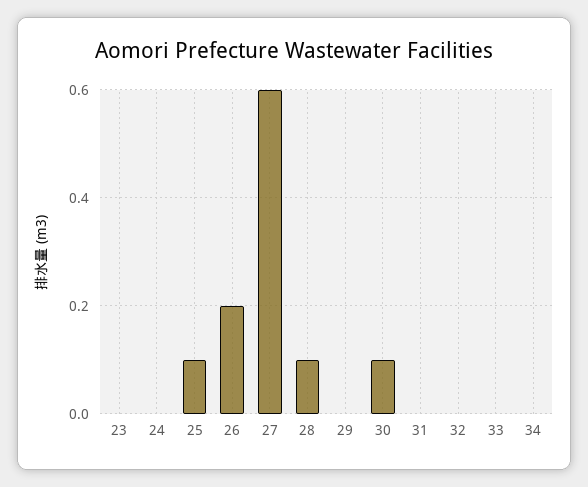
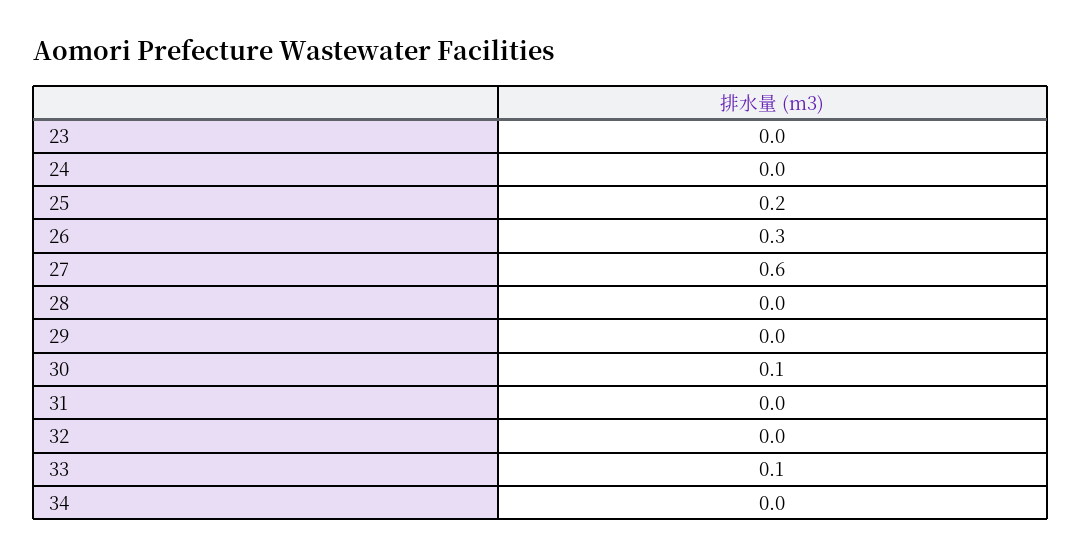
  {
    "23": 0,
    "24": 0,
-   "25": 0.1,
+   "25": 0.2,
-   "26": 0.2,
+   "26": 0.3,
    "27": 0.6,
-   "28": 0.1,
+   "28": 0,
    "29": 0,
    "30": 0.1,
    "31": 0,
    "32": 0,
-   "33": 0,
+   "33": 0.1,
    "34": 0
  }

